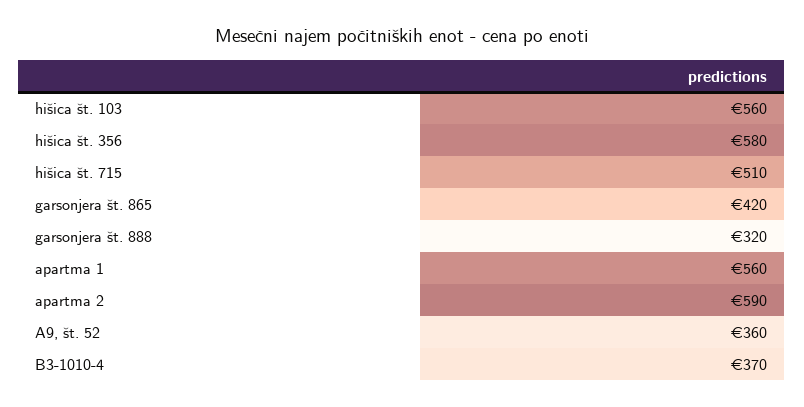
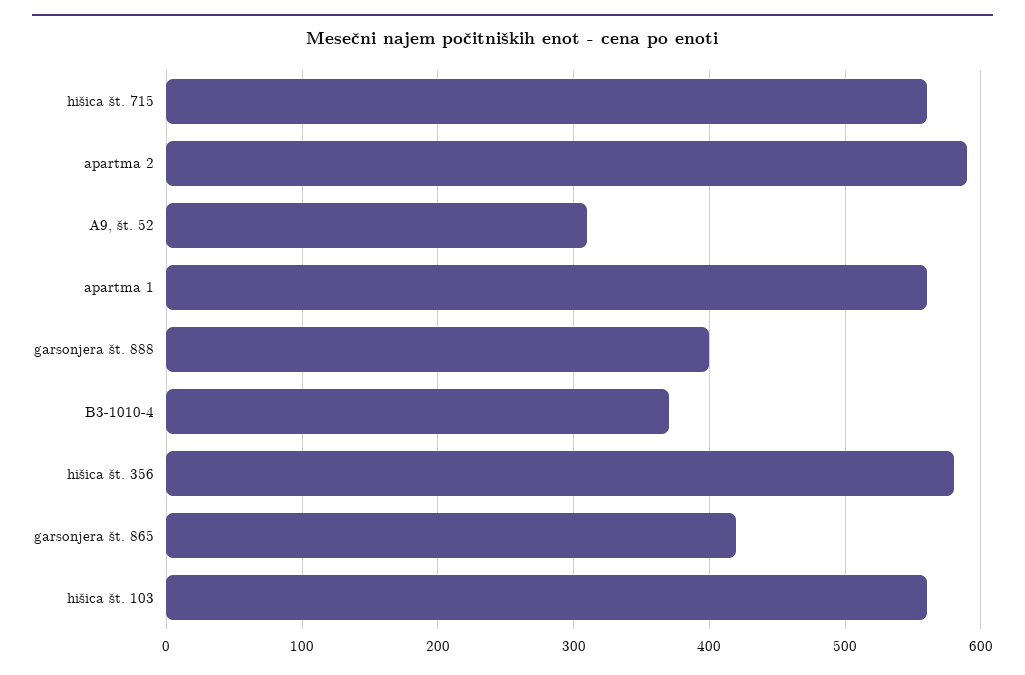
  {
    "hišica št. 103": 560,
    "hišica št. 356": 580,
-   "hišica št. 715": 510,
+   "hišica št. 715": 560,
    "garsonjera št. 865": 420,
-   "garsonjera št. 888": 320,
+   "garsonjera št. 888": 400,
    "apartma 1": 560,
    "apartma 2": 590,
-   "A9, št. 52": 360,
+   "A9, št. 52": 310,
    "B3-1010-4": 370
  }

